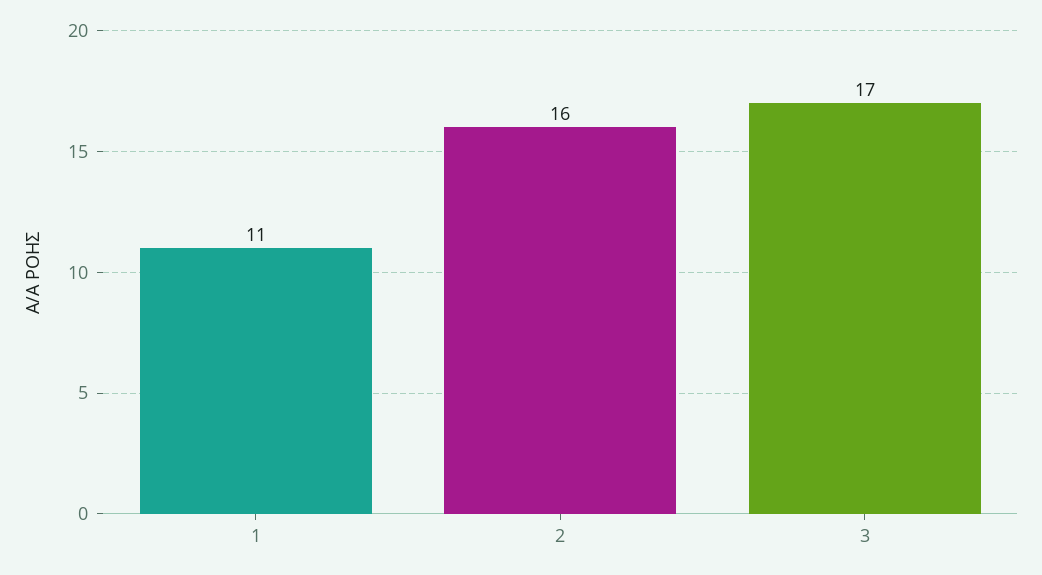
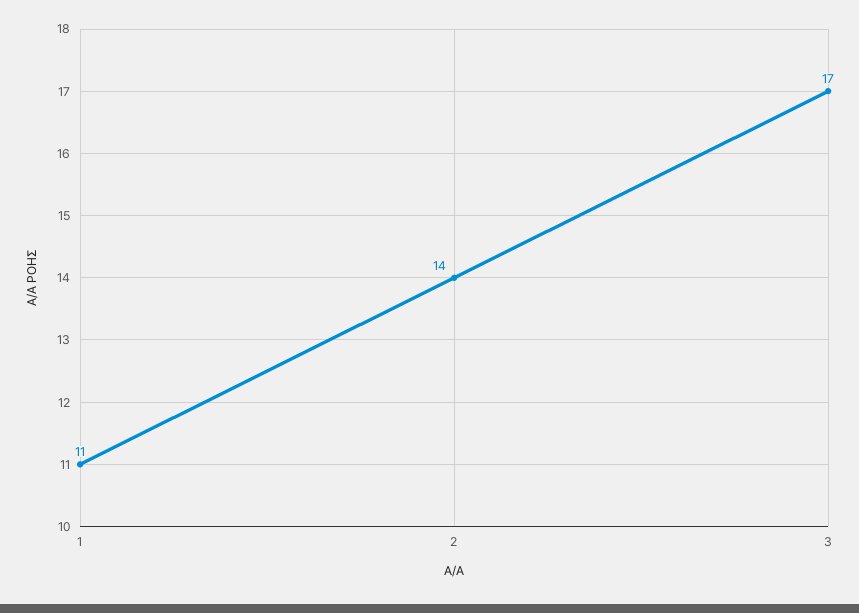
  {
    "1": 11,
-   "2": 16,
+   "2": 14,
    "3": 17
  }

